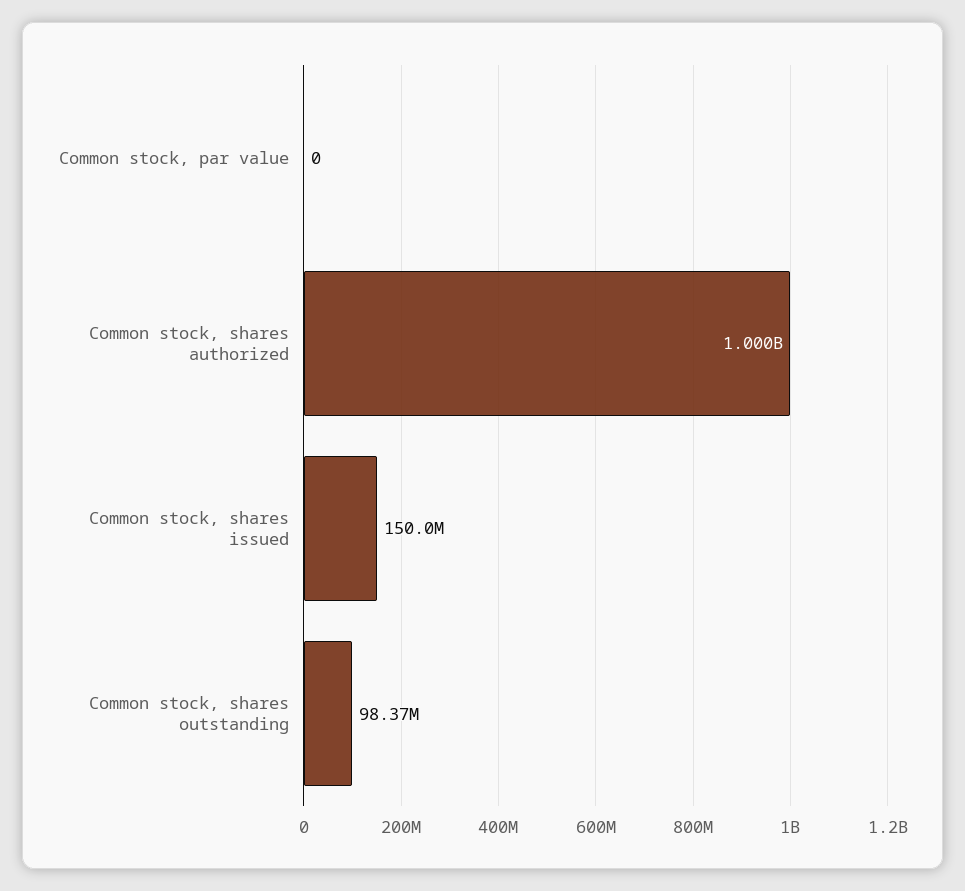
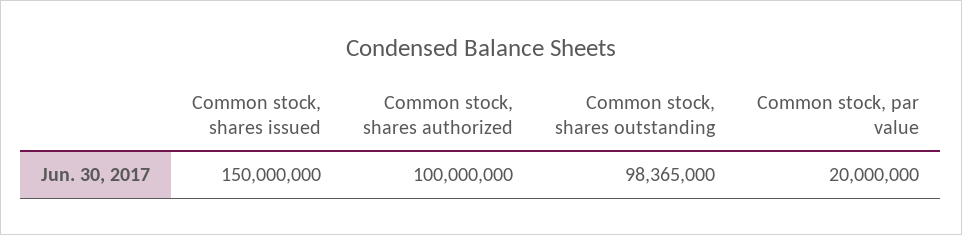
  {
-   "Common stock, par value": 0,
+   "Common stock, par value": 20000000,
-   "Common stock, shares authorized": 1000000000,
+   "Common stock, shares authorized": 100000000,
    "Common stock, shares issued": 150000000,
    "Common stock, shares outstanding": 98365000
  }

